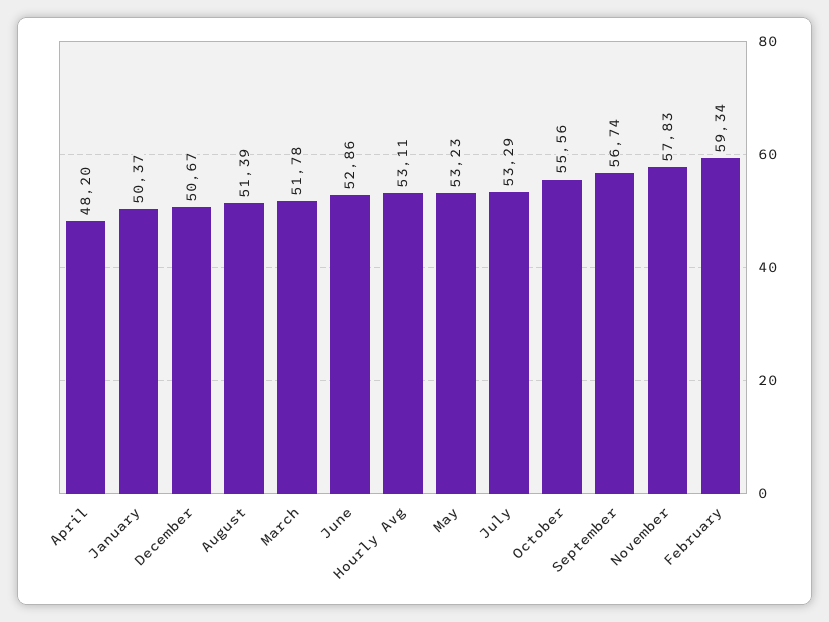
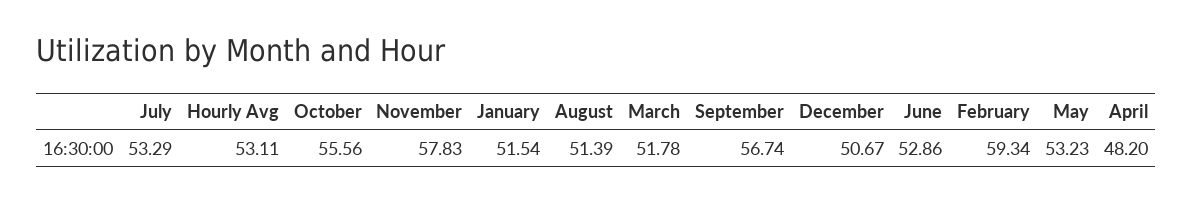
  {
    "April": 48.2,
-   "January": 50.37,
+   "January": 51.54,
    "December": 50.67,
    "August": 51.39,
    "March": 51.78,
    "June": 52.86,
    "Hourly Avg": 53.11,
    "May": 53.23,
    "July": 53.29,
    "October": 55.56,
    "September": 56.74,
    "November": 57.83,
    "February": 59.34
  }

